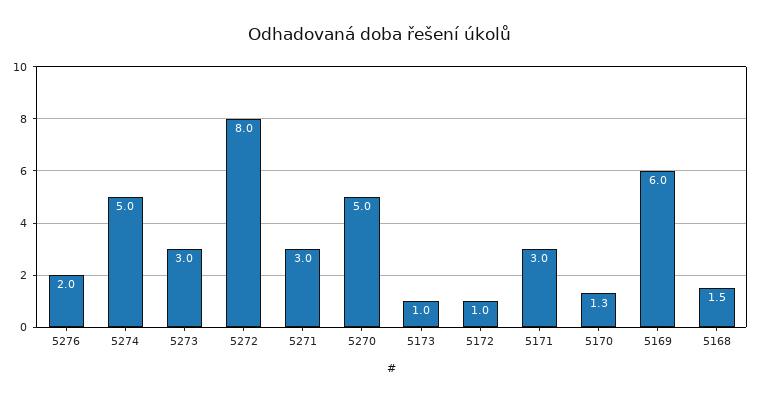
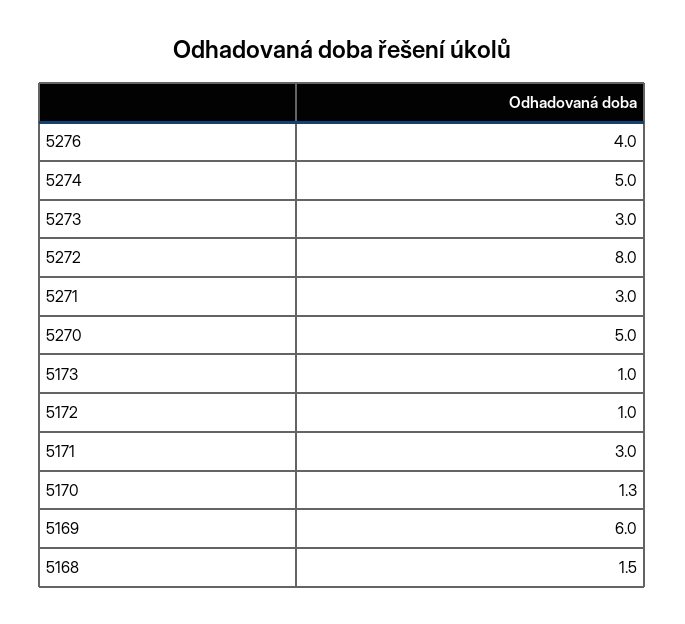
  {
-   "5276": 2,
+   "5276": 4,
    "5274": 5,
    "5273": 3,
    "5272": 8,
    "5271": 3,
    "5270": 5,
    "5173": 1,
    "5172": 1,
    "5171": 3,
    "5170": 1.3,
    "5169": 6,
    "5168": 1.5
  }

